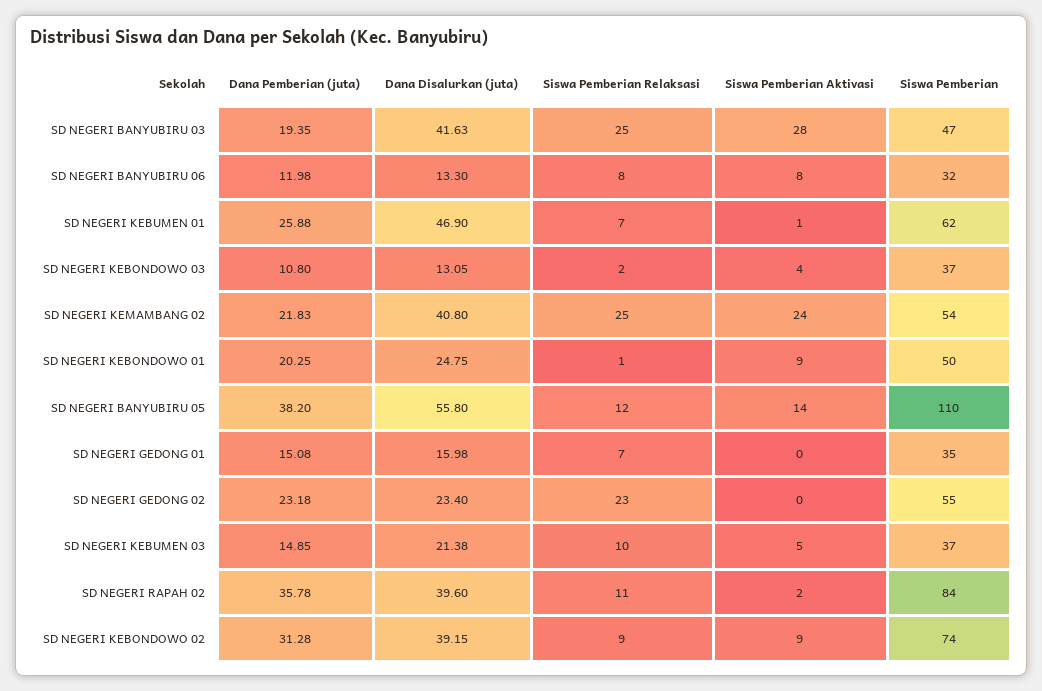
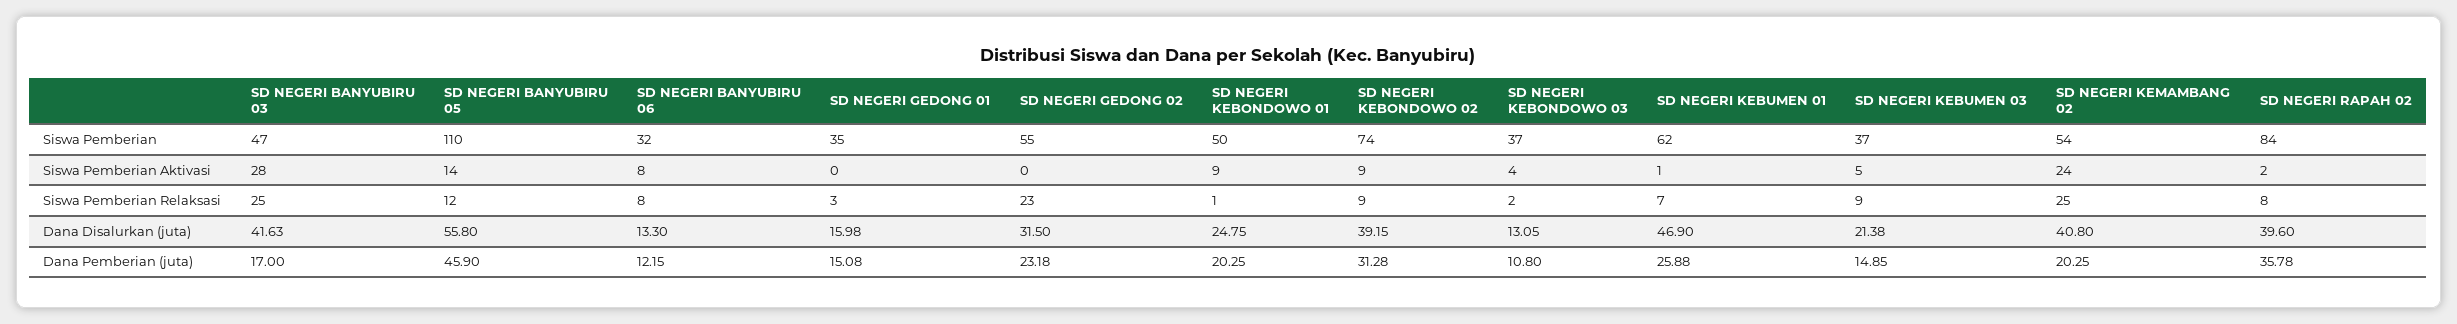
  {
    "Dana Pemberian (juta)": {
-     "SD NEGERI BANYUBIRU 03": 19.35,
+     "SD NEGERI BANYUBIRU 03": 17,
-     "SD NEGERI BANYUBIRU 06": 11.98,
+     "SD NEGERI BANYUBIRU 06": 12.15,
      "SD NEGERI KEBUMEN 01": 25.88,
      "SD NEGERI KEBONDOWO 03": 10.8,
-     "SD NEGERI KEMAMBANG 02": 21.83,
+     "SD NEGERI KEMAMBANG 02": 20.25,
      "SD NEGERI KEBONDOWO 01": 20.25,
-     "SD NEGERI BANYUBIRU 05": 38.2,
+     "SD NEGERI BANYUBIRU 05": 45.9,
      "SD NEGERI GEDONG 01": 15.08,
      "SD NEGERI GEDONG 02": 23.18,
      "SD NEGERI KEBUMEN 03": 14.85,
      "SD NEGERI RAPAH 02": 35.78,
      "SD NEGERI KEBONDOWO 02": 31.28
    },
    "Dana Disalurkan (juta)": {
      "SD NEGERI BANYUBIRU 03": 41.63,
      "SD NEGERI BANYUBIRU 06": 13.3,
      "SD NEGERI KEBUMEN 01": 46.9,
      "SD NEGERI KEBONDOWO 03": 13.05,
      "SD NEGERI KEMAMBANG 02": 40.8,
      "SD NEGERI KEBONDOWO 01": 24.75,
      "SD NEGERI BANYUBIRU 05": 55.8,
      "SD NEGERI GEDONG 01": 15.98,
-     "SD NEGERI GEDONG 02": 23.4,
+     "SD NEGERI GEDONG 02": 31.5,
      "SD NEGERI KEBUMEN 03": 21.38,
      "SD NEGERI RAPAH 02": 39.6,
      "SD NEGERI KEBONDOWO 02": 39.15
    },
    "Siswa Pemberian Relaksasi": {
      "SD NEGERI BANYUBIRU 03": 25,
      "SD NEGERI BANYUBIRU 06": 8,
      "SD NEGERI KEBUMEN 01": 7,
      "SD NEGERI KEBONDOWO 03": 2,
      "SD NEGERI KEMAMBANG 02": 25,
      "SD NEGERI KEBONDOWO 01": 1,
      "SD NEGERI BANYUBIRU 05": 12,
-     "SD NEGERI GEDONG 01": 7,
+     "SD NEGERI GEDONG 01": 3,
      "SD NEGERI GEDONG 02": 23,
-     "SD NEGERI KEBUMEN 03": 10,
+     "SD NEGERI KEBUMEN 03": 9,
-     "SD NEGERI RAPAH 02": 11,
+     "SD NEGERI RAPAH 02": 8,
      "SD NEGERI KEBONDOWO 02": 9
    },
    "Siswa Pemberian Aktivasi": {
      "SD NEGERI BANYUBIRU 03": 28,
      "SD NEGERI BANYUBIRU 06": 8,
      "SD NEGERI KEBUMEN 01": 1,
      "SD NEGERI KEBONDOWO 03": 4,
      "SD NEGERI KEMAMBANG 02": 24,
      "SD NEGERI KEBONDOWO 01": 9,
      "SD NEGERI BANYUBIRU 05": 14,
      "SD NEGERI GEDONG 01": 0,
      "SD NEGERI GEDONG 02": 0,
      "SD NEGERI KEBUMEN 03": 5,
      "SD NEGERI RAPAH 02": 2,
      "SD NEGERI KEBONDOWO 02": 9
    },
    "Siswa Pemberian": {
      "SD NEGERI BANYUBIRU 03": 47,
      "SD NEGERI BANYUBIRU 06": 32,
      "SD NEGERI KEBUMEN 01": 62,
      "SD NEGERI KEBONDOWO 03": 37,
      "SD NEGERI KEMAMBANG 02": 54,
      "SD NEGERI KEBONDOWO 01": 50,
      "SD NEGERI BANYUBIRU 05": 110,
      "SD NEGERI GEDONG 01": 35,
      "SD NEGERI GEDONG 02": 55,
      "SD NEGERI KEBUMEN 03": 37,
      "SD NEGERI RAPAH 02": 84,
      "SD NEGERI KEBONDOWO 02": 74
    }
  }

